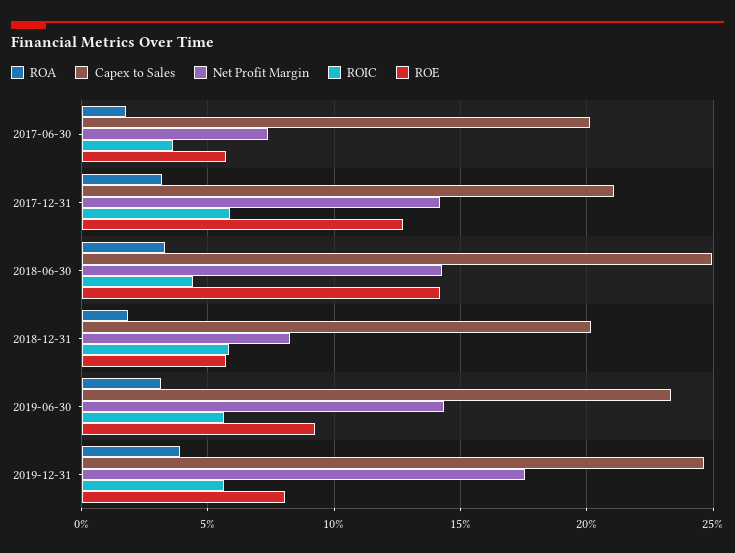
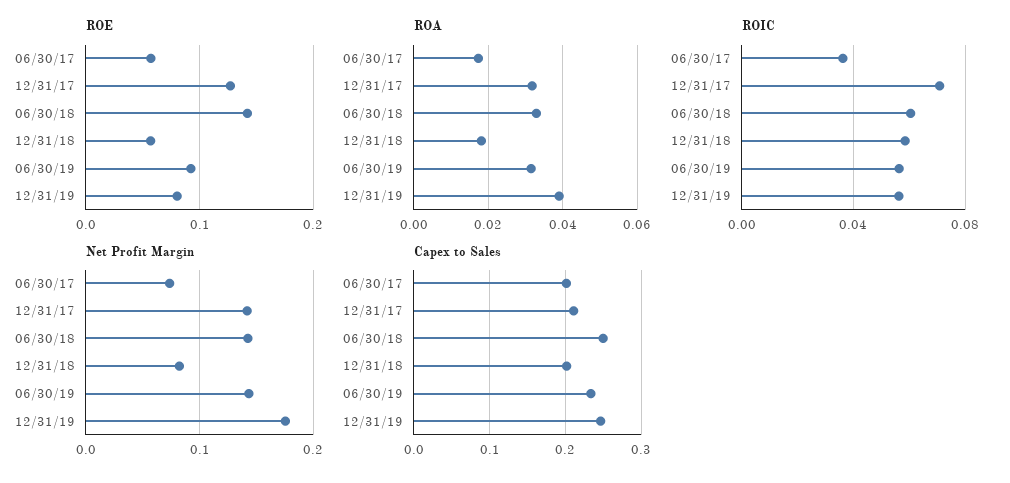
  {
    "ROA": {
      "2017-06-30": 0.018,
      "2017-12-31": 0.032,
      "2018-06-30": 0.032,
      "2018-12-31": 0.018,
      "2019-06-30": 0.032,
      "2019-12-31": 0.04
    },
    "Capex to Sales": {
      "2017-06-30": 0.2,
      "2017-12-31": 0.21,
      "2018-06-30": 0.25,
      "2018-12-31": 0.2,
      "2019-06-30": 0.235,
      "2019-12-31": 0.245
    },
    "Net Profit Margin": {
      "2017-06-30": 0.075,
      "2017-12-31": 0.14,
      "2018-06-30": 0.145,
      "2018-12-31": 0.08,
      "2019-06-30": 0.145,
      "2019-12-31": 0.175
    },
    "ROIC": {
      "2017-06-30": 0.035,
-     "2017-12-31": 0.06,
+     "2017-12-31": 0.07,
-     "2018-06-30": 0.045,
+     "2018-06-30": 0.06,
      "2018-12-31": 0.06,
      "2019-06-30": 0.055,
      "2019-12-31": 0.055
    },
    "ROE": {
      "2017-06-30": 0.055,
      "2017-12-31": 0.125,
      "2018-06-30": 0.14,
      "2018-12-31": 0.055,
      "2019-06-30": 0.095,
      "2019-12-31": 0.08
    }
  }

